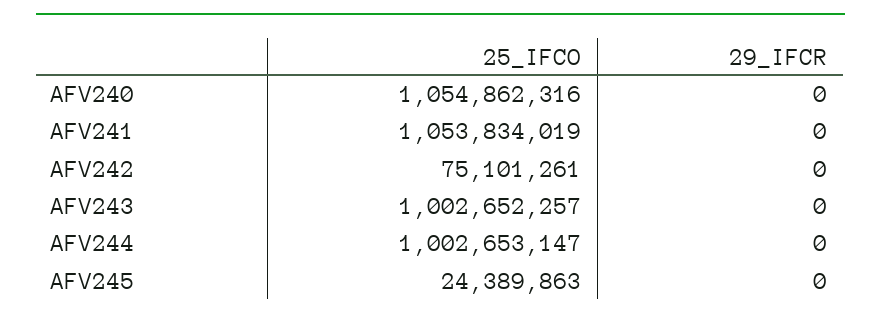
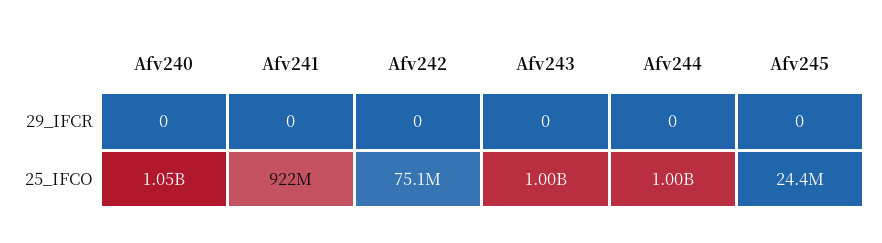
  {
    "25_IFCO": {
      "AFV240": 1054862316,
-     "AFV241": 1053834019,
+     "AFV241": 922000000,
      "AFV242": 75101261,
      "AFV243": 1002652257,
      "AFV244": 1002653147,
      "AFV245": 24389863
    },
    "29_IFCR": {
      "AFV240": 0,
      "AFV241": 0,
      "AFV242": 0,
      "AFV243": 0,
      "AFV244": 0,
      "AFV245": 0
    }
  }

